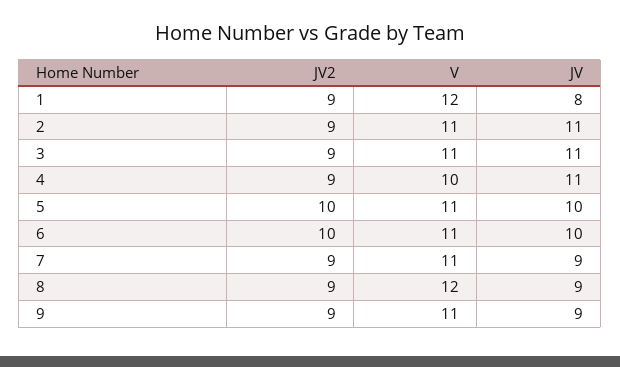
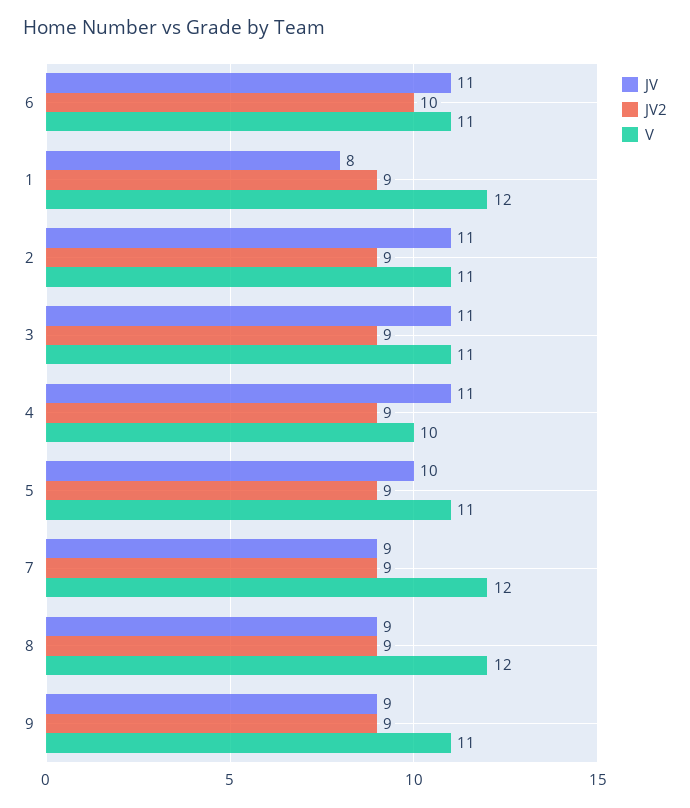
  {
    "JV2": {
      "1": 9,
      "2": 9,
      "3": 9,
      "4": 9,
-     "5": 10,
+     "5": 9,
      "6": 10,
      "7": 9,
      "8": 9,
      "9": 9
    },
    "V": {
      "1": 12,
      "2": 11,
      "3": 11,
      "4": 10,
      "5": 11,
      "6": 11,
-     "7": 11,
+     "7": 12,
      "8": 12,
      "9": 11
    },
    "JV": {
      "1": 8,
      "2": 11,
      "3": 11,
      "4": 11,
      "5": 10,
-     "6": 10,
+     "6": 11,
      "7": 9,
      "8": 9,
      "9": 9
    }
  }

